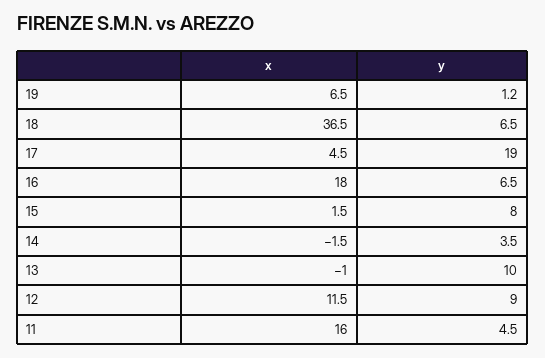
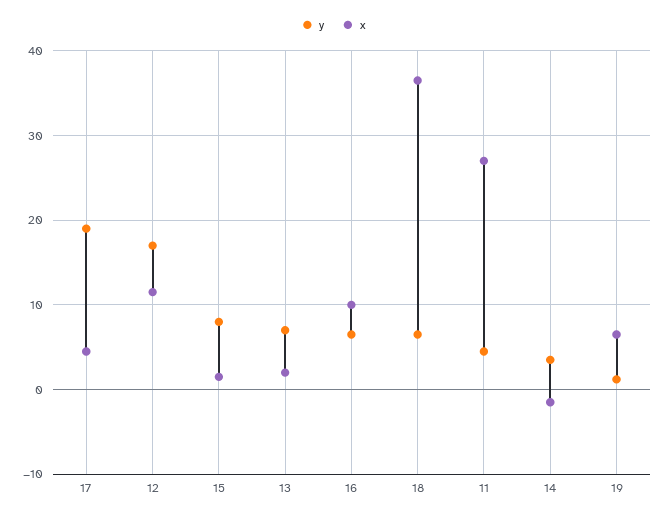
  {
    "x": {
      "19": 6.5,
      "18": 36.5,
      "17": 4.5,
-     "16": 18,
+     "16": 10,
      "15": 1.5,
      "14": -1.5,
-     "13": -1,
+     "13": 2,
      "12": 11.5,
-     "11": 16
+     "11": 27
    },
    "y": {
      "19": 1.2,
      "18": 6.5,
      "17": 19,
      "16": 6.5,
      "15": 8,
      "14": 3.5,
-     "13": 10,
+     "13": 7,
-     "12": 9,
+     "12": 17,
      "11": 4.5
    }
  }

